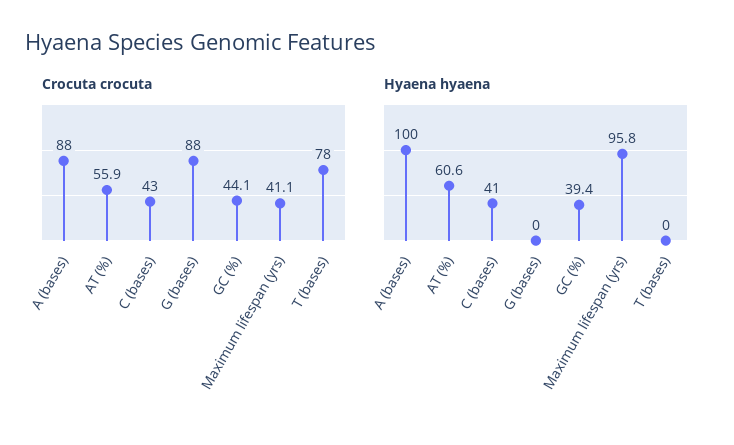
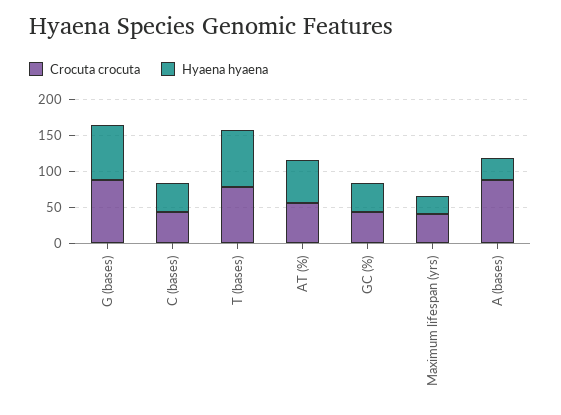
  {
    "Crocuta crocuta": {
      "A (bases)": 88,
      "AT (%)": 55.9,
      "C (bases)": 43,
      "G (bases)": 88,
      "GC (%)": 44.1,
      "Maximum lifespan (yrs)": 41.1,
      "T (bases)": 78
    },
    "Hyaena hyaena": {
-     "A (bases)": 100,
+     "A (bases)": 25,
      "AT (%)": 60.6,
      "C (bases)": 41,
-     "G (bases)": 0,
+     "G (bases)": 75,
      "GC (%)": 39.4,
-     "Maximum lifespan (yrs)": 95.8,
+     "Maximum lifespan (yrs)": 25,
-     "T (bases)": 0
+     "T (bases)": 75
    }
  }

